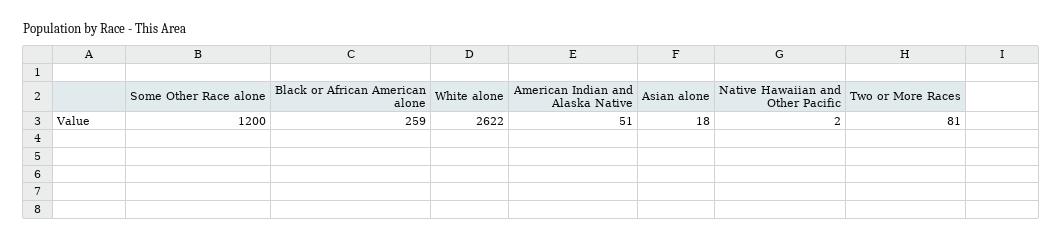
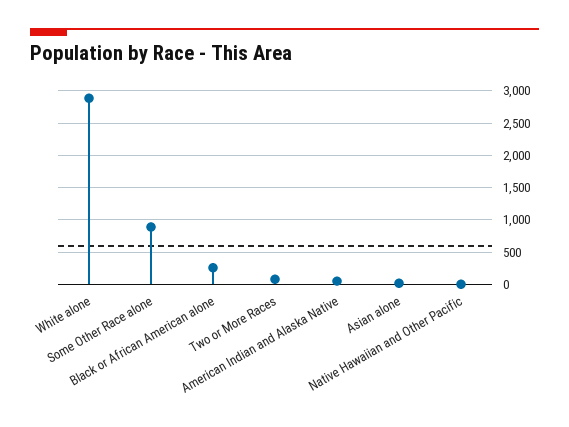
  {
-   "Some Other Race alone": 1200,
+   "Some Other Race alone": 900,
    "Black or African American alone": 259,
-   "White alone": 2622,
+   "White alone": 2900,
    "American Indian and Alaska Native": 51,
    "Asian alone": 18,
    "Native Hawaiian and Other Pacific": 2,
    "Two or More Races": 81
  }

